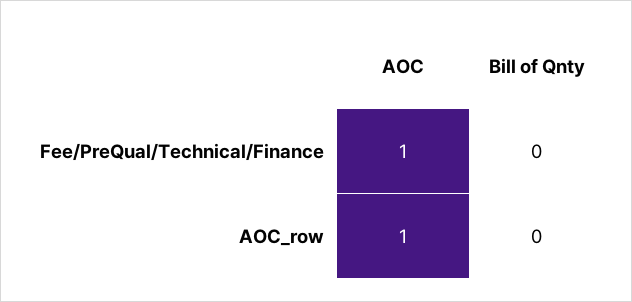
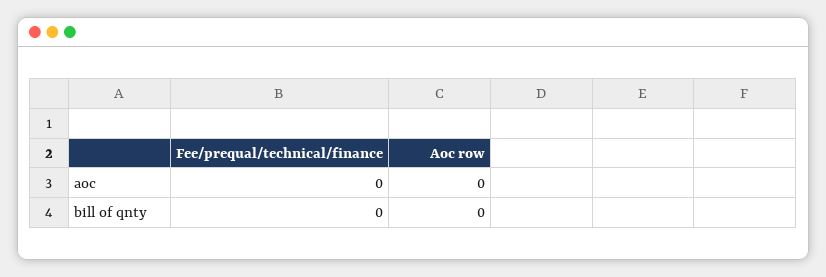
  {
    "AOC": {
-     "Fee/PreQual/Technical/Finance": 1,
+     "Fee/PreQual/Technical/Finance": 0,
-     "AOC_row": 1
+     "AOC_row": 0
    },
    "Bill of Qnty": {
      "Fee/PreQual/Technical/Finance": 0,
      "AOC_row": 0
    }
  }

